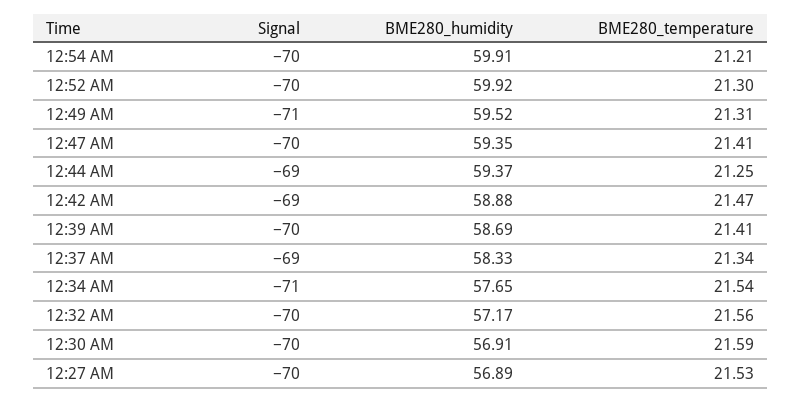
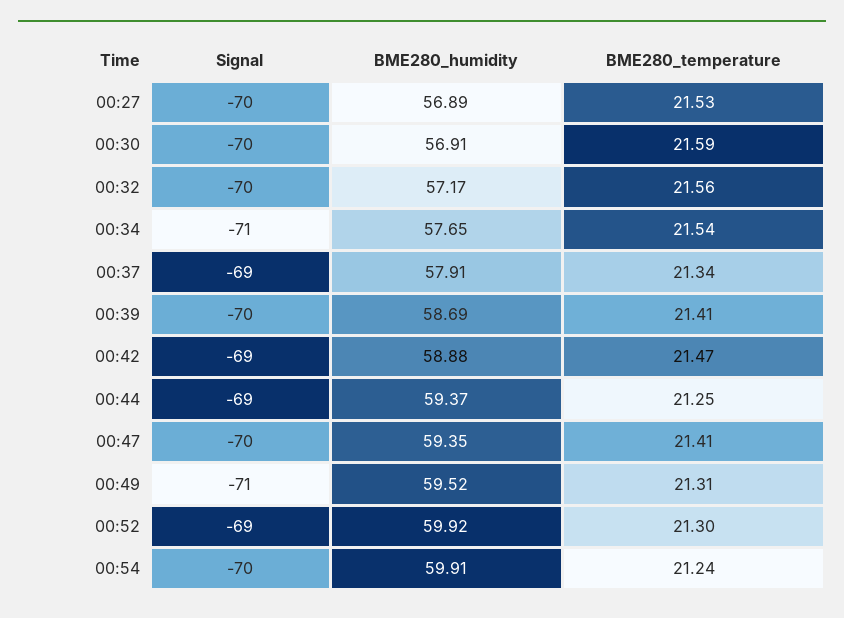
  {
    "Signal": {
      "12:54 AM": -70,
-     "12:52 AM": -70,
+     "12:52 AM": -69,
      "12:49 AM": -71,
      "12:47 AM": -70,
      "12:44 AM": -69,
      "12:42 AM": -69,
      "12:39 AM": -70,
      "12:37 AM": -69,
      "12:34 AM": -71,
      "12:32 AM": -70,
      "12:30 AM": -70,
      "12:27 AM": -70
    },
    "BME280_humidity": {
      "12:54 AM": 59.91,
      "12:52 AM": 59.92,
      "12:49 AM": 59.52,
      "12:47 AM": 59.35,
      "12:44 AM": 59.37,
      "12:42 AM": 58.88,
      "12:39 AM": 58.69,
-     "12:37 AM": 58.33,
+     "12:37 AM": 57.91,
      "12:34 AM": 57.65,
      "12:32 AM": 57.17,
      "12:30 AM": 56.91,
      "12:27 AM": 56.89
    },
    "BME280_temperature": {
-     "12:54 AM": 21.21,
+     "12:54 AM": 21.24,
      "12:52 AM": 21.3,
      "12:49 AM": 21.31,
      "12:47 AM": 21.41,
      "12:44 AM": 21.25,
      "12:42 AM": 21.47,
      "12:39 AM": 21.41,
      "12:37 AM": 21.34,
      "12:34 AM": 21.54,
      "12:32 AM": 21.56,
      "12:30 AM": 21.59,
      "12:27 AM": 21.53
    }
  }

